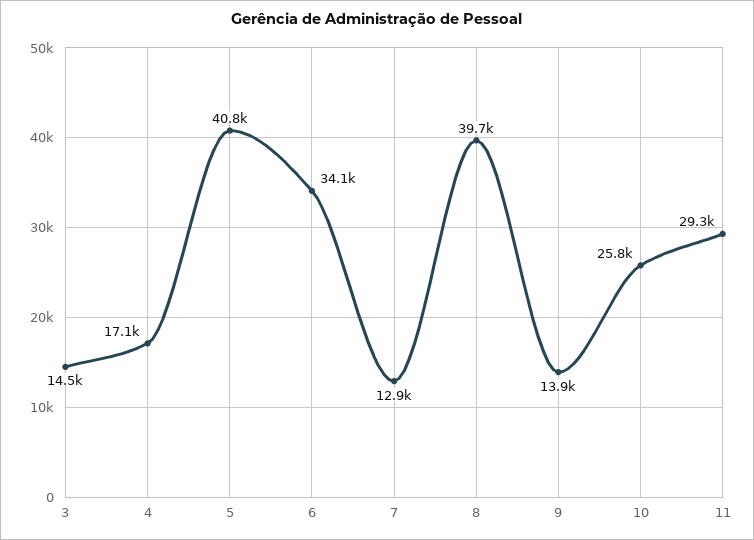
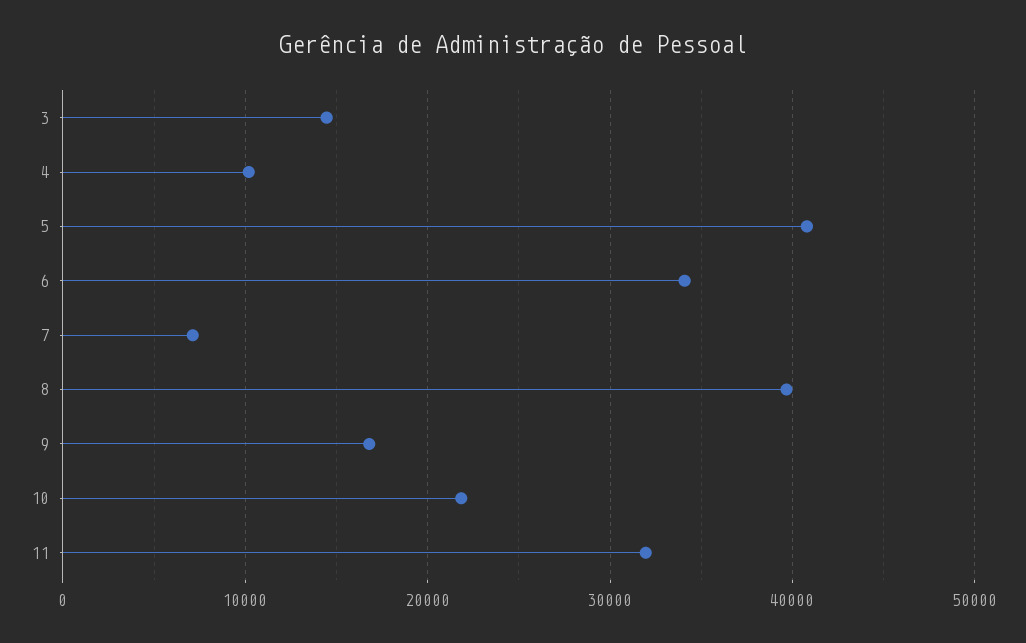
  {
    "3": 14500,
-   "4": 17100,
+   "4": 10000,
    "5": 40800,
    "6": 34100,
-   "7": 12900,
+   "7": 7000,
    "8": 39700,
-   "9": 13900,
+   "9": 17000,
-   "10": 25800,
+   "10": 22000,
-   "11": 29300
+   "11": 32000
  }

